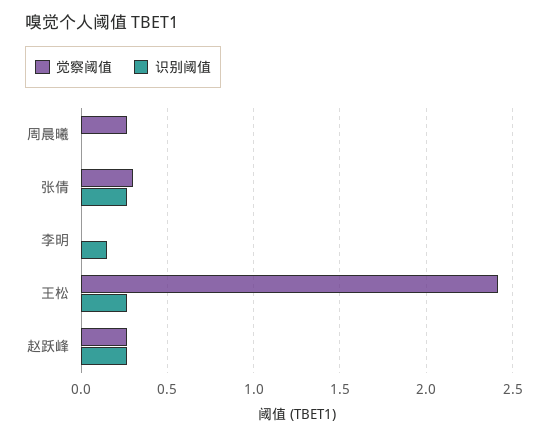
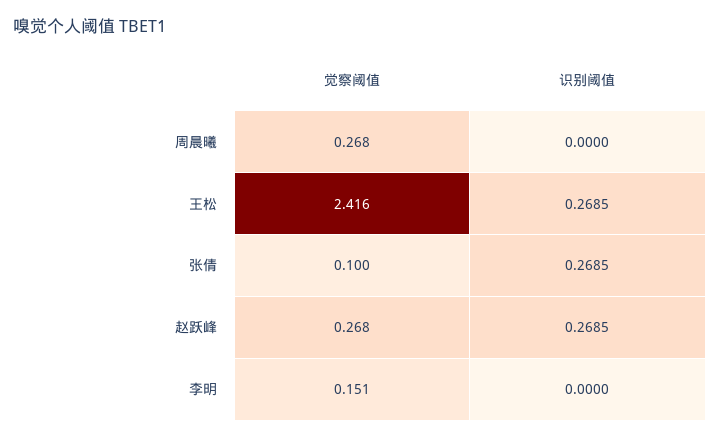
  {
    "觉察阈值": {
      "周晨曦": 0.268,
-     "张倩": 0.3,
+     "张倩": 0.1,
-     "李明": 0,
+     "李明": 0.151,
      "王松": 2.416,
      "赵跃峰": 0.268
    },
    "识别阈值": {
      "周晨曦": 0,
      "张倩": 0.2685,
-     "李明": 0.15,
+     "李明": 0,
      "王松": 0.2685,
      "赵跃峰": 0.2685
    }
  }

